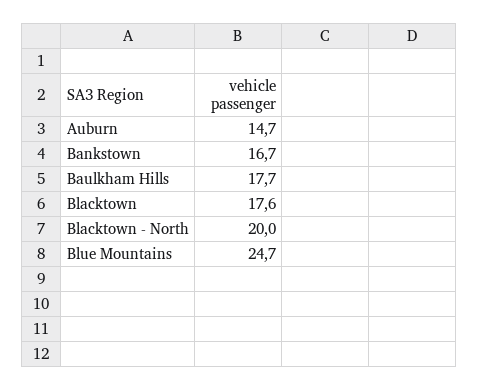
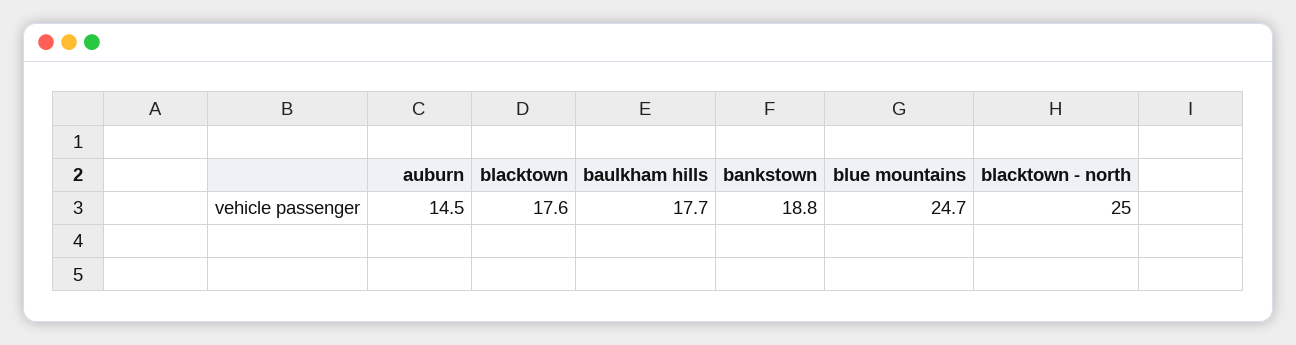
  {
-   "Auburn": 14.7,
+   "Auburn": 14.5,
-   "Bankstown": 16.7,
+   "Bankstown": 18.8,
    "Baulkham Hills": 17.7,
    "Blacktown": 17.6,
-   "Blacktown - North": 20,
+   "Blacktown - North": 25,
    "Blue Mountains": 24.7
  }

